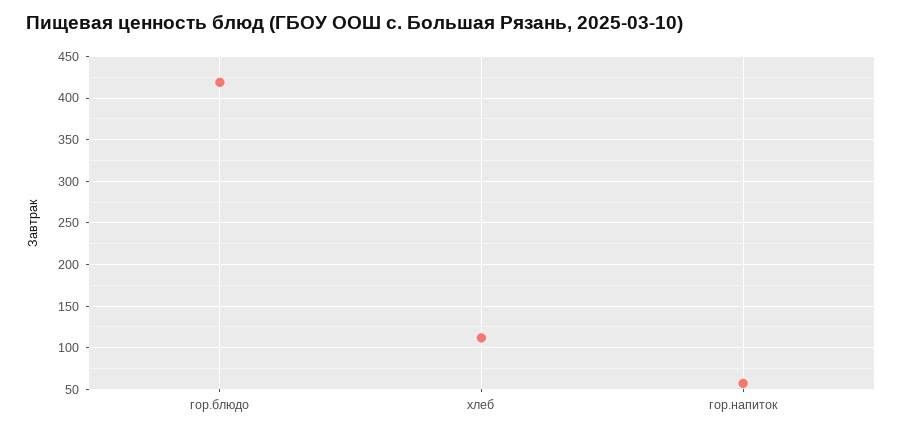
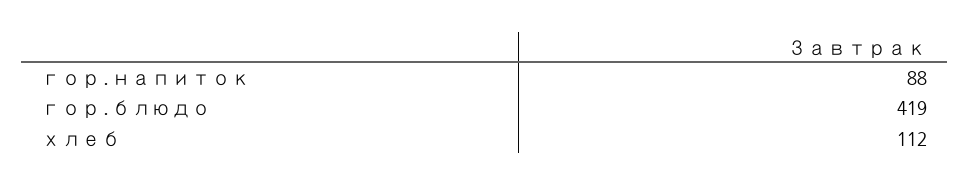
  {
    "гор.блюдо": 419,
    "хлеб": 112,
-   "гор.напиток": 60
+   "гор.напиток": 88
  }

